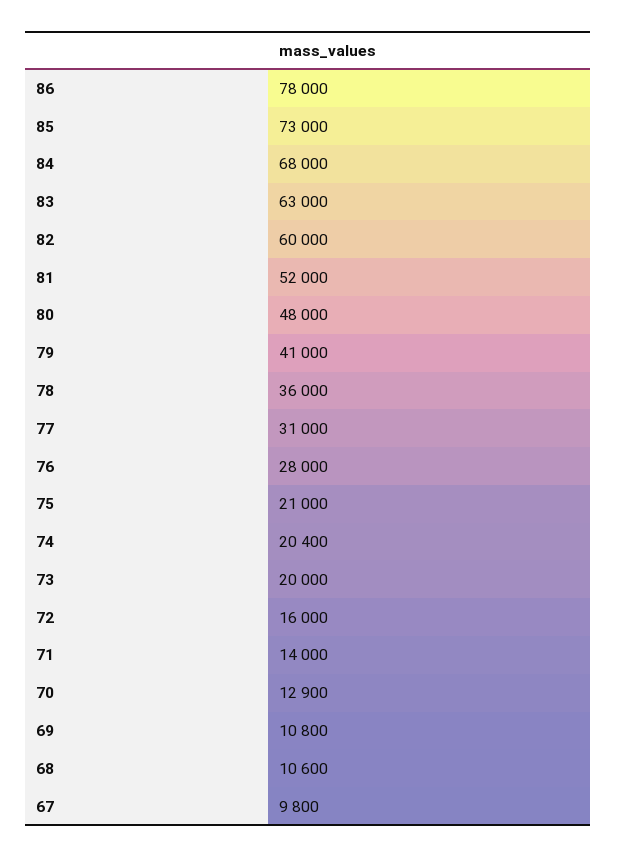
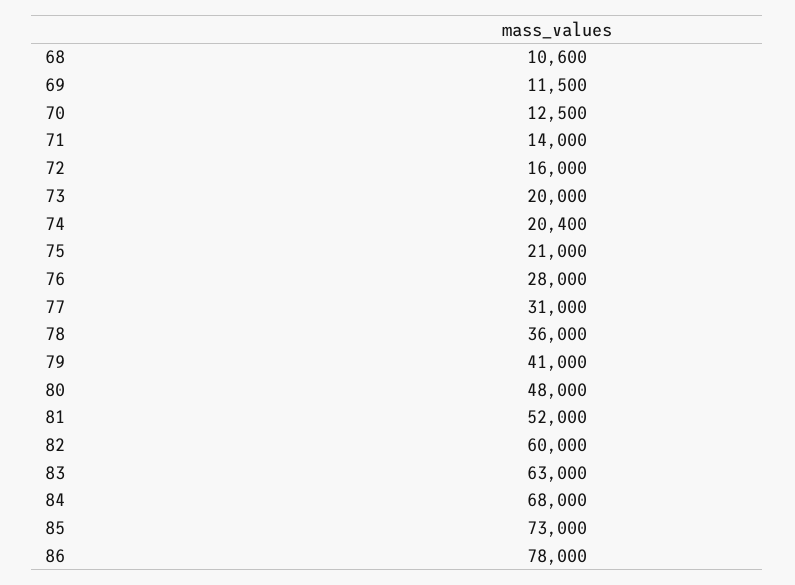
  {
    "86": 78000,
    "85": 73000,
    "84": 68000,
    "83": 63000,
    "82": 60000,
    "81": 52000,
    "80": 48000,
    "79": 41000,
    "78": 36000,
    "77": 31000,
    "76": 28000,
    "75": 21000,
    "74": 20400,
    "73": 20000,
    "72": 16000,
    "71": 14000,
-   "70": 12900,
+   "70": 12500,
-   "69": 10800,
+   "69": 11500,
-   "68": 10600,
+   "68": 10600
-   "67": 9800
  }

